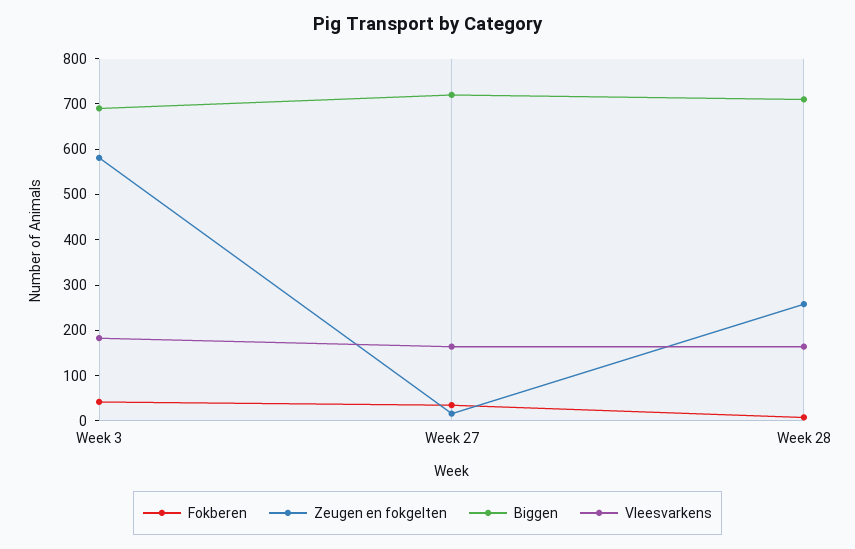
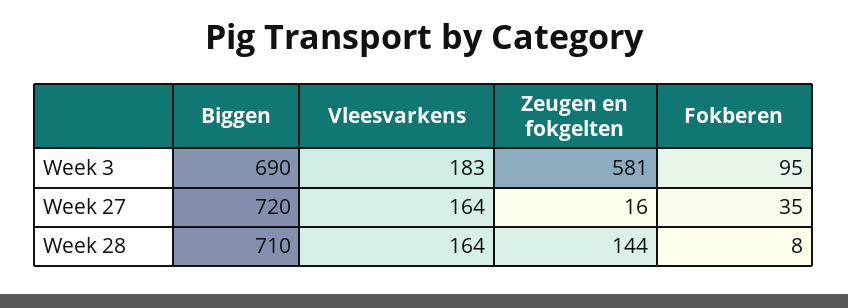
  {
    "Fokberen": {
-     "Week 3": 40,
+     "Week 3": 95,
      "Week 27": 35,
      "Week 28": 8
    },
    "Zeugen en fokgelten": {
      "Week 3": 581,
      "Week 27": 16,
-     "Week 28": 260
+     "Week 28": 144
    },
    "Biggen": {
      "Week 3": 690,
      "Week 27": 720,
      "Week 28": 710
    },
    "Vleesvarkens": {
      "Week 3": 183,
      "Week 27": 164,
      "Week 28": 164
    }
  }

